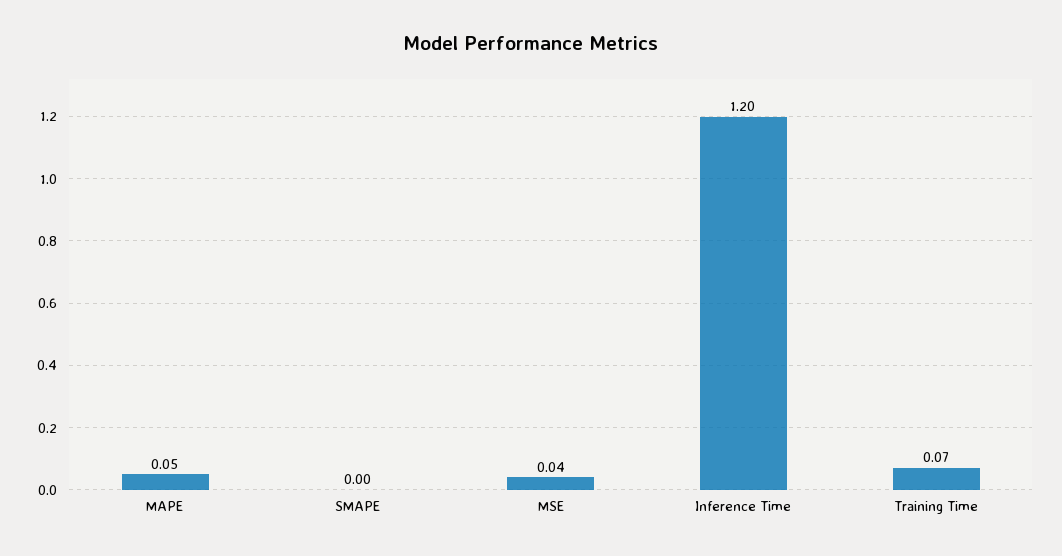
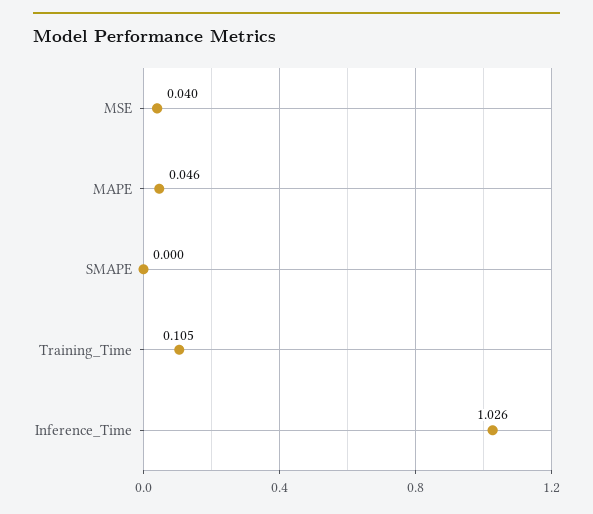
  {
    "MAPE": 0.046,
    "SMAPE": 0,
    "MSE": 0.04,
-   "Inference Time": 1.2,
+   "Inference Time": 1.026,
-   "Training Time": 0.07
+   "Training Time": 0.105
  }

